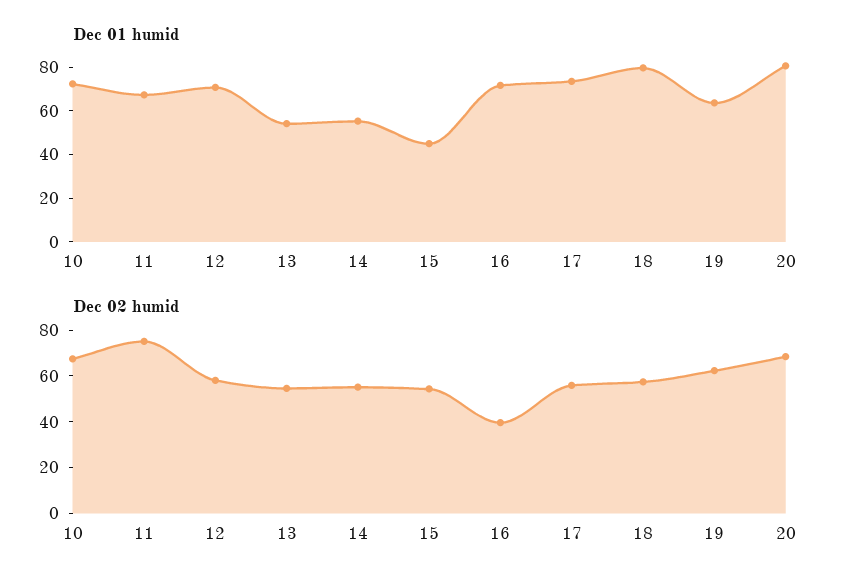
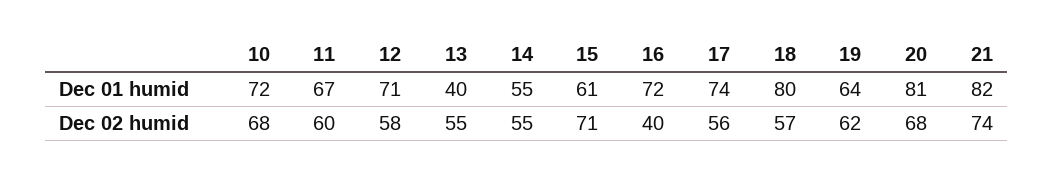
  {
    "Dec 01 humid": {
      "10": 72,
      "11": 67,
      "12": 71,
-     "13": 55,
+     "13": 40,
      "14": 55,
-     "15": 45,
+     "15": 61,
      "16": 72,
      "17": 74,
      "18": 80,
      "19": 64,
-     "20": 81
+     "20": 81,
+     "21": 82
    },
    "Dec 02 humid": {
      "10": 68,
-     "11": 75,
+     "11": 60,
      "12": 58,
      "13": 55,
      "14": 55,
-     "15": 55,
+     "15": 71,
      "16": 40,
      "17": 56,
      "18": 57,
      "19": 62,
-     "20": 68
+     "20": 68,
+     "21": 74
    }
  }

